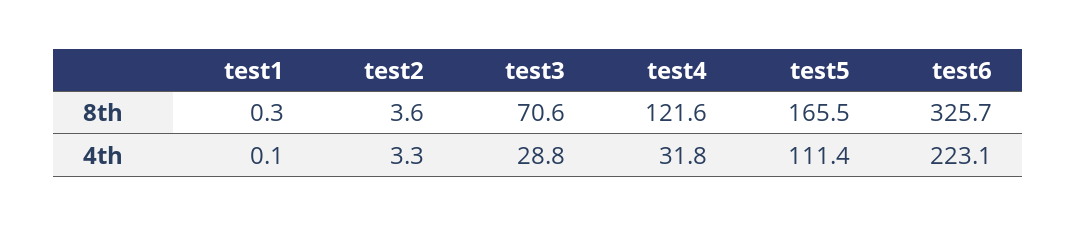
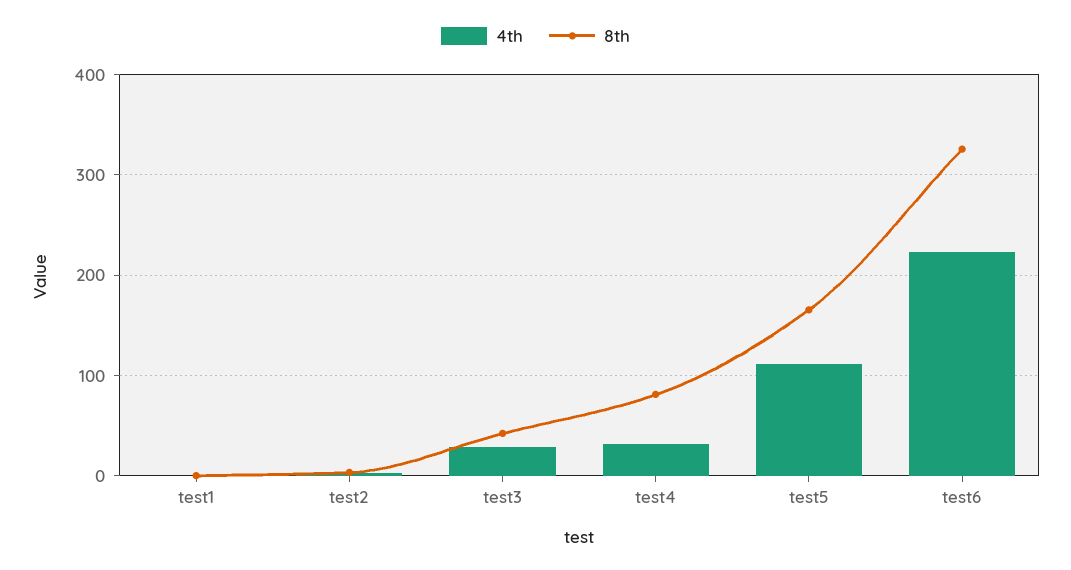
  {
    "8th": {
      "test1": 0.3,
      "test2": 3.6,
-     "test3": 70.6,
+     "test3": 40,
-     "test4": 121.6,
+     "test4": 80,
      "test5": 165.5,
      "test6": 325.7
    },
    "4th": {
      "test1": 0.1,
      "test2": 3.3,
      "test3": 28.8,
      "test4": 31.8,
      "test5": 111.4,
      "test6": 223.1
    }
  }

